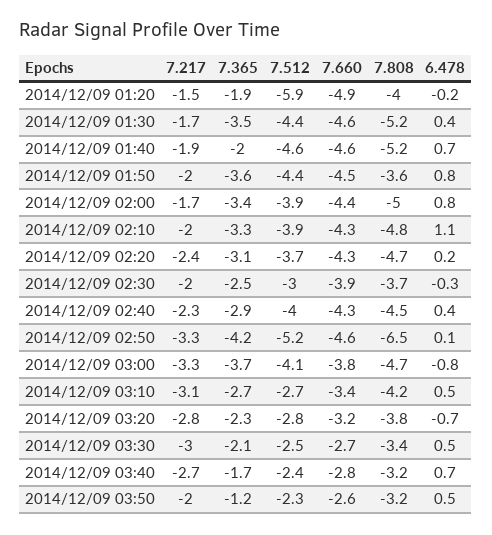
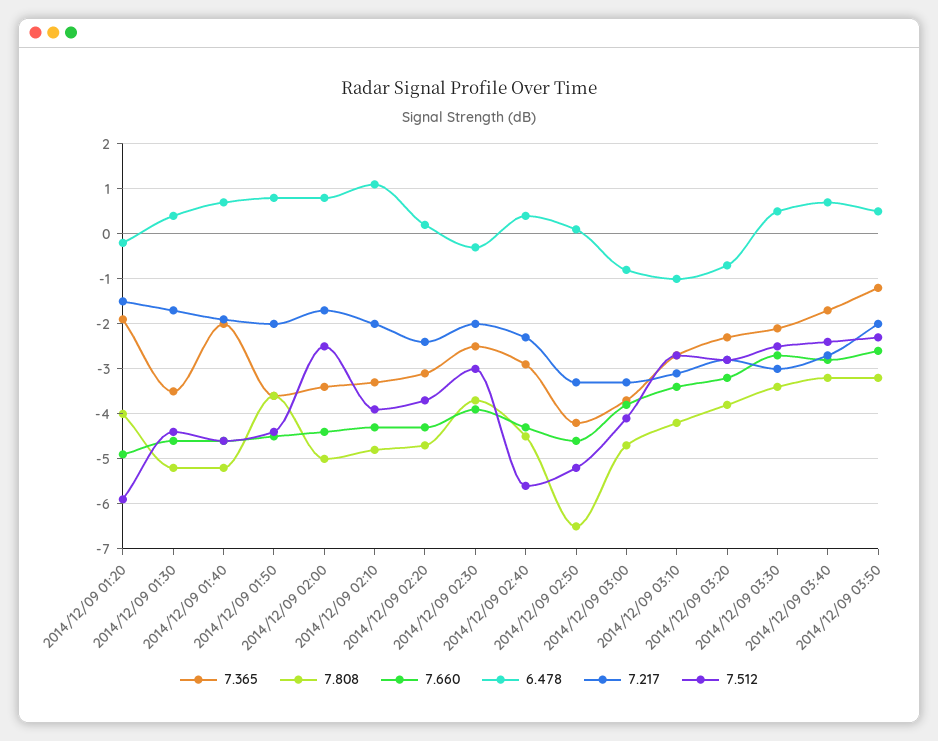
  {
    "7.217": {
      "2014/12/09 01:20": -1.5,
      "2014/12/09 01:30": -1.7,
      "2014/12/09 01:40": -1.9,
      "2014/12/09 01:50": -2,
      "2014/12/09 02:00": -1.7,
      "2014/12/09 02:10": -2,
      "2014/12/09 02:20": -2.4,
      "2014/12/09 02:30": -2,
      "2014/12/09 02:40": -2.3,
      "2014/12/09 02:50": -3.3,
      "2014/12/09 03:00": -3.3,
      "2014/12/09 03:10": -3.1,
      "2014/12/09 03:20": -2.8,
      "2014/12/09 03:30": -3,
      "2014/12/09 03:40": -2.7,
      "2014/12/09 03:50": -2
    },
    "7.365": {
      "2014/12/09 01:20": -1.9,
      "2014/12/09 01:30": -3.5,
      "2014/12/09 01:40": -2,
      "2014/12/09 01:50": -3.6,
      "2014/12/09 02:00": -3.4,
      "2014/12/09 02:10": -3.3,
      "2014/12/09 02:20": -3.1,
      "2014/12/09 02:30": -2.5,
      "2014/12/09 02:40": -2.9,
      "2014/12/09 02:50": -4.2,
      "2014/12/09 03:00": -3.7,
      "2014/12/09 03:10": -2.7,
      "2014/12/09 03:20": -2.3,
      "2014/12/09 03:30": -2.1,
      "2014/12/09 03:40": -1.7,
      "2014/12/09 03:50": -1.2
    },
    "7.512": {
      "2014/12/09 01:20": -5.9,
      "2014/12/09 01:30": -4.4,
      "2014/12/09 01:40": -4.6,
      "2014/12/09 01:50": -4.4,
-     "2014/12/09 02:00": -3.9,
+     "2014/12/09 02:00": -2.5,
      "2014/12/09 02:10": -3.9,
      "2014/12/09 02:20": -3.7,
      "2014/12/09 02:30": -3,
-     "2014/12/09 02:40": -4,
+     "2014/12/09 02:40": -5.5,
      "2014/12/09 02:50": -5.2,
      "2014/12/09 03:00": -4.1,
      "2014/12/09 03:10": -2.7,
      "2014/12/09 03:20": -2.8,
      "2014/12/09 03:30": -2.5,
      "2014/12/09 03:40": -2.4,
      "2014/12/09 03:50": -2.3
    },
    "7.660": {
      "2014/12/09 01:20": -4.9,
      "2014/12/09 01:30": -4.6,
      "2014/12/09 01:40": -4.6,
      "2014/12/09 01:50": -4.5,
      "2014/12/09 02:00": -4.4,
      "2014/12/09 02:10": -4.3,
      "2014/12/09 02:20": -4.3,
      "2014/12/09 02:30": -3.9,
      "2014/12/09 02:40": -4.3,
      "2014/12/09 02:50": -4.6,
      "2014/12/09 03:00": -3.8,
      "2014/12/09 03:10": -3.4,
      "2014/12/09 03:20": -3.2,
      "2014/12/09 03:30": -2.7,
      "2014/12/09 03:40": -2.8,
      "2014/12/09 03:50": -2.6
    },
    "7.808": {
      "2014/12/09 01:20": -4,
      "2014/12/09 01:30": -5.2,
      "2014/12/09 01:40": -5.2,
      "2014/12/09 01:50": -3.6,
      "2014/12/09 02:00": -5,
      "2014/12/09 02:10": -4.8,
      "2014/12/09 02:20": -4.7,
      "2014/12/09 02:30": -3.7,
      "2014/12/09 02:40": -4.5,
      "2014/12/09 02:50": -6.5,
      "2014/12/09 03:00": -4.7,
      "2014/12/09 03:10": -4.2,
      "2014/12/09 03:20": -3.8,
      "2014/12/09 03:30": -3.4,
      "2014/12/09 03:40": -3.2,
      "2014/12/09 03:50": -3.2
    },
    "6.478": {
      "2014/12/09 01:20": -0.2,
      "2014/12/09 01:30": 0.4,
      "2014/12/09 01:40": 0.7,
      "2014/12/09 01:50": 0.8,
      "2014/12/09 02:00": 0.8,
      "2014/12/09 02:10": 1.1,
      "2014/12/09 02:20": 0.2,
      "2014/12/09 02:30": -0.3,
      "2014/12/09 02:40": 0.4,
      "2014/12/09 02:50": 0.1,
      "2014/12/09 03:00": -0.8,
-     "2014/12/09 03:10": 0.5,
+     "2014/12/09 03:10": -1,
      "2014/12/09 03:20": -0.7,
      "2014/12/09 03:30": 0.5,
      "2014/12/09 03:40": 0.7,
      "2014/12/09 03:50": 0.5
    }
  }

